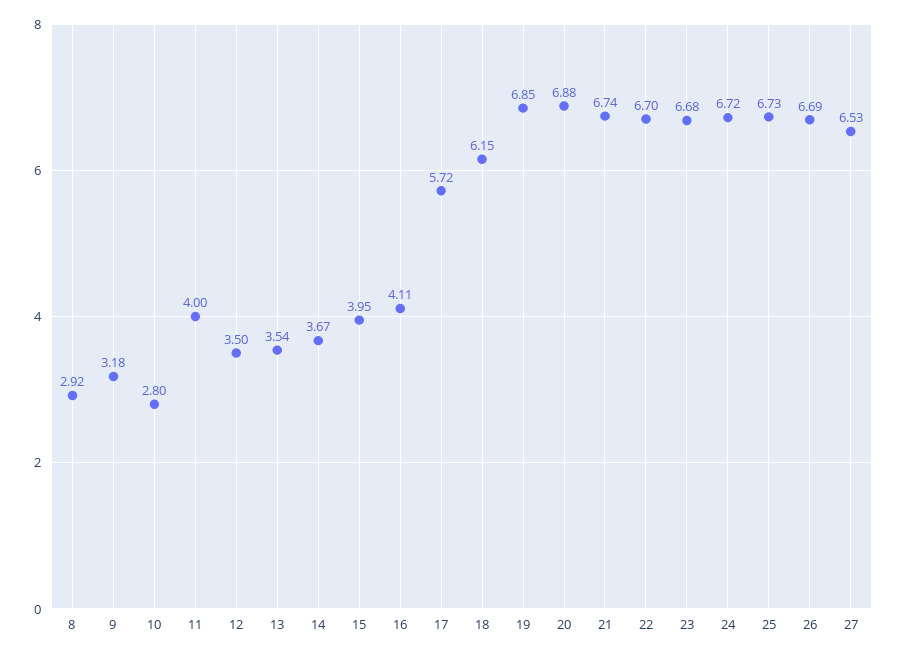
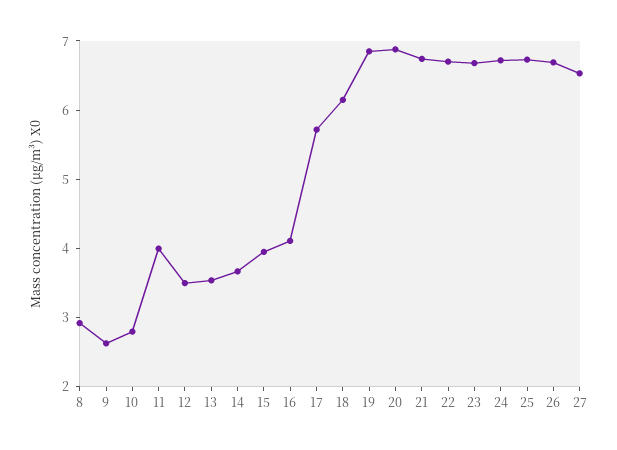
  {
    "8": 2.92,
-   "9": 3.18,
+   "9": 2.6,
    "10": 2.8,
    "11": 4,
    "12": 3.5,
    "13": 3.54,
    "14": 3.67,
    "15": 3.95,
    "16": 4.11,
    "17": 5.72,
    "18": 6.15,
    "19": 6.85,
    "20": 6.88,
    "21": 6.74,
    "22": 6.7,
    "23": 6.68,
    "24": 6.72,
    "25": 6.73,
    "26": 6.69,
    "27": 6.53
  }

